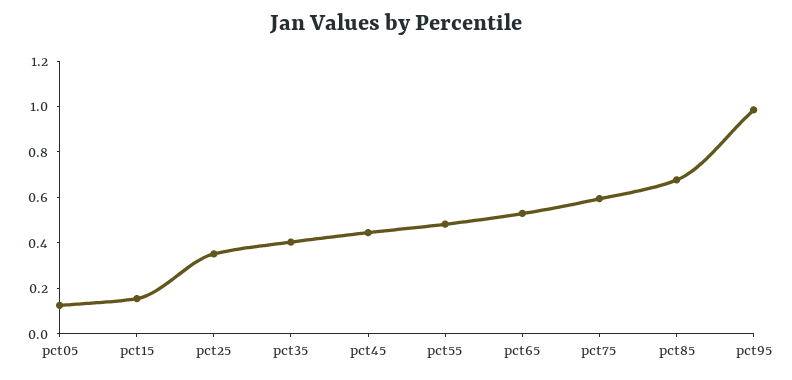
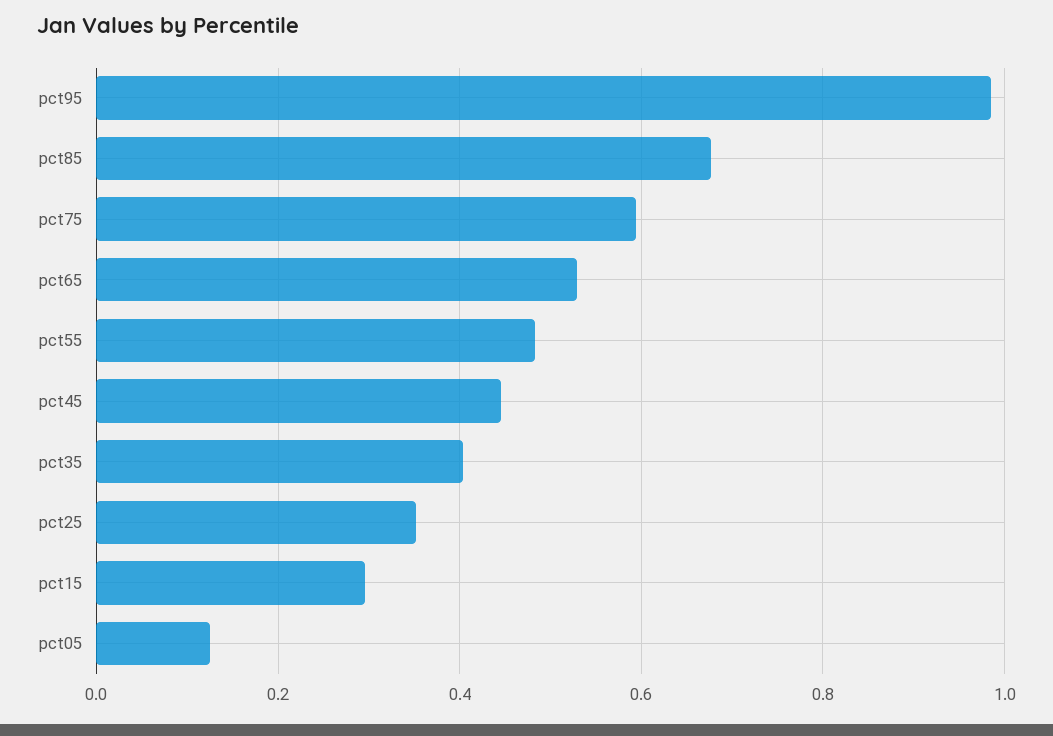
  {
    "pct05": 0.12,
-   "pct15": 0.15,
+   "pct15": 0.3,
    "pct25": 0.36,
    "pct35": 0.4,
    "pct45": 0.44,
    "pct55": 0.48,
    "pct65": 0.52,
    "pct75": 0.6,
    "pct85": 0.68,
    "pct95": 0.98
  }

